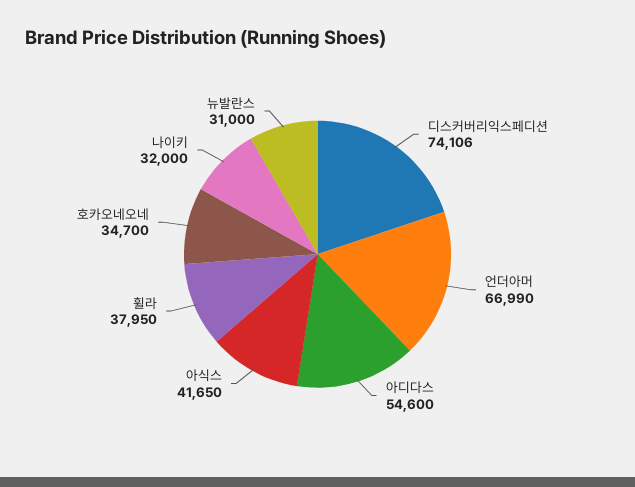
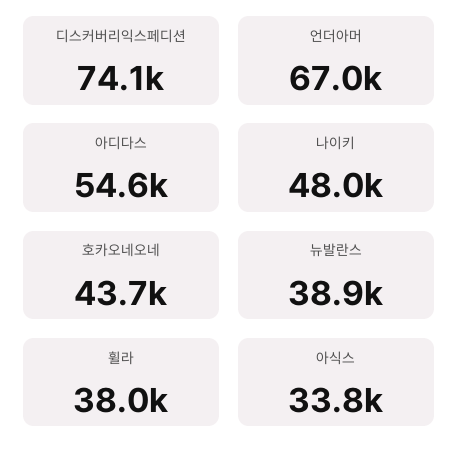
  {
    "디스커버리익스페디션": 74106,
    "언더아머": 66990,
    "아디다스": 54600,
-   "아식스": 41650,
+   "아식스": 33800,
    "휠라": 37950,
-   "호카오네오네": 34700,
+   "호카오네오네": 43700,
-   "나이키": 32000,
+   "나이키": 48000,
-   "뉴발란스": 31000
+   "뉴발란스": 38900
  }

